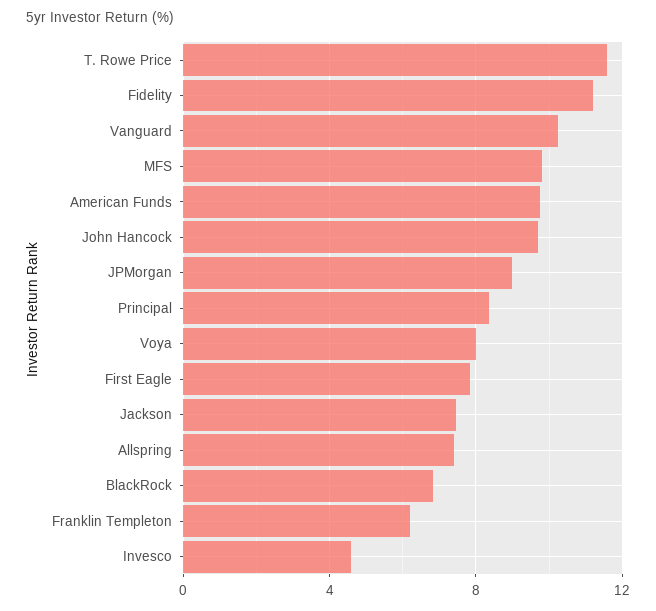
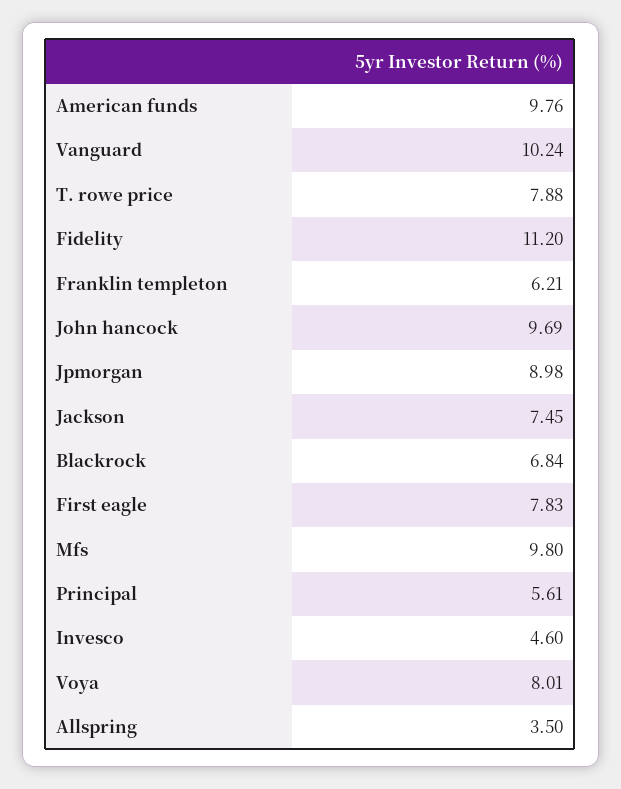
  {
-   "T. Rowe Price": 11.5,
+   "T. Rowe Price": 7.88,
    "Fidelity": 11.2,
    "Vanguard": 10.24,
    "MFS": 9.8,
    "American Funds": 9.76,
    "John Hancock": 9.69,
    "JPMorgan": 8.98,
-   "Principal": 8.5,
+   "Principal": 5.61,
    "Voya": 8.01,
    "First Eagle": 7.83,
    "Jackson": 7.45,
-   "Allspring": 7.5,
+   "Allspring": 3.5,
    "BlackRock": 6.84,
    "Franklin Templeton": 6.21,
    "Invesco": 4.6
  }

